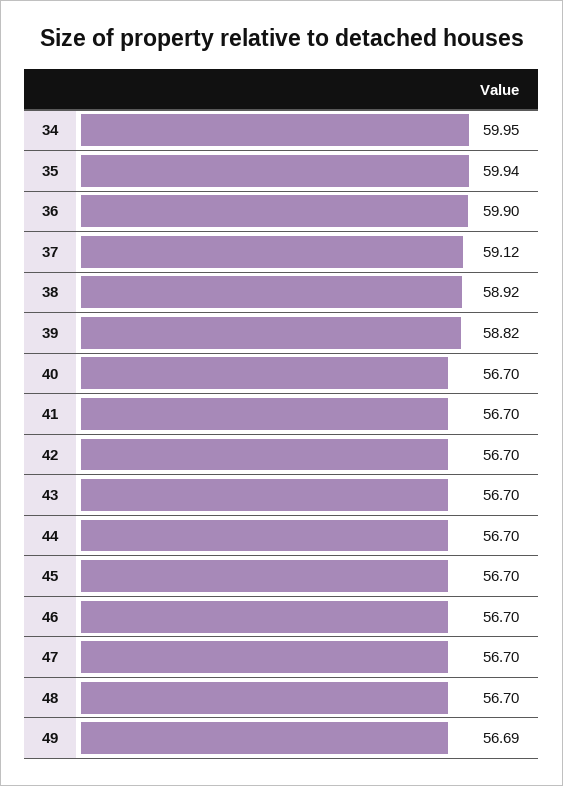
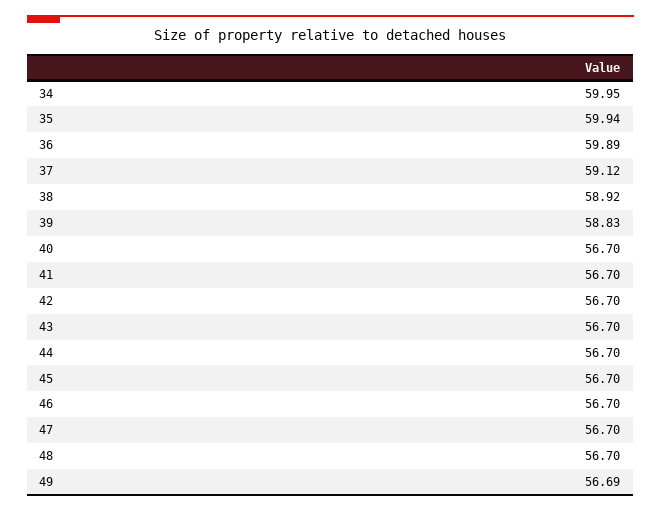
  {
    "34": 59.95,
    "35": 59.94,
-   "36": 59.9,
+   "36": 59.89,
    "37": 59.12,
    "38": 58.92,
-   "39": 58.82,
+   "39": 58.83,
    "40": 56.7,
    "41": 56.7,
    "42": 56.7,
    "43": 56.7,
    "44": 56.7,
    "45": 56.7,
    "46": 56.7,
    "47": 56.7,
    "48": 56.7,
    "49": 56.69
  }

